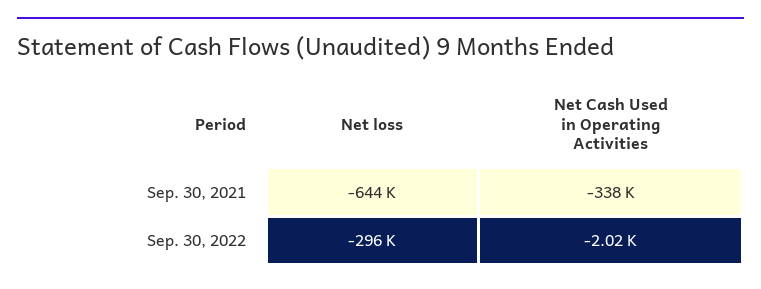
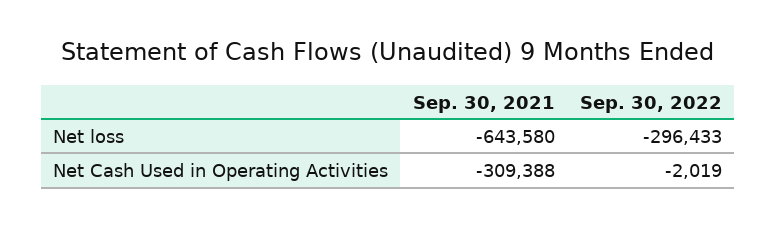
  {
    "Net loss": {
      "Sep. 30, 2021": -643580,
      "Sep. 30, 2022": -296433
    },
    "Net Cash Used in Operating Activities": {
-     "Sep. 30, 2021": -338000,
+     "Sep. 30, 2021": -309388,
      "Sep. 30, 2022": -2019
    }
  }

